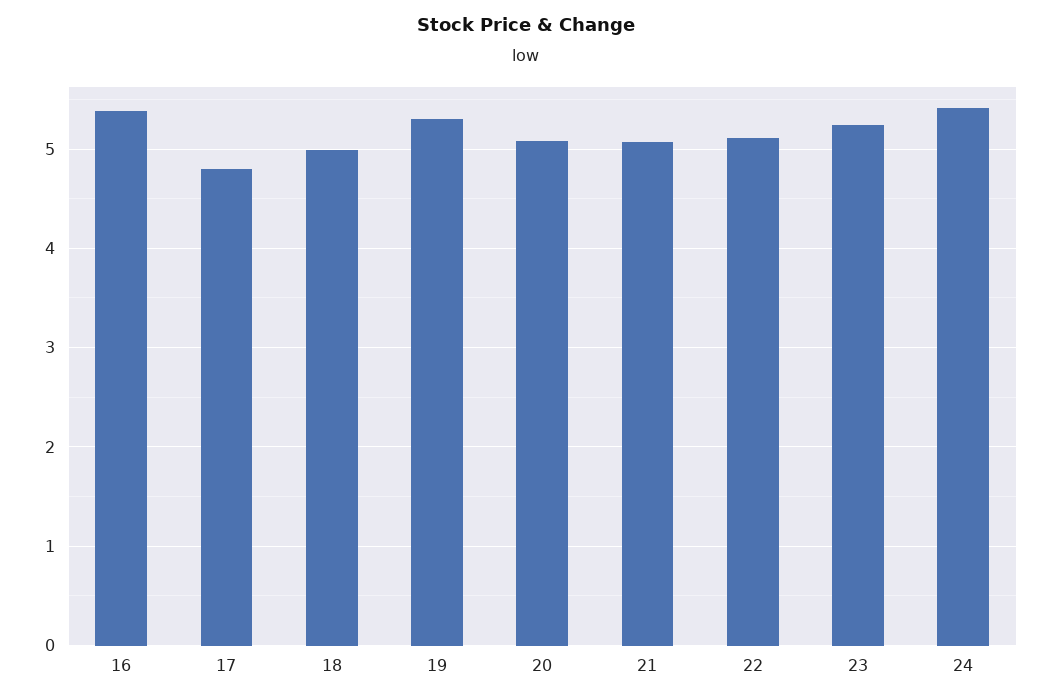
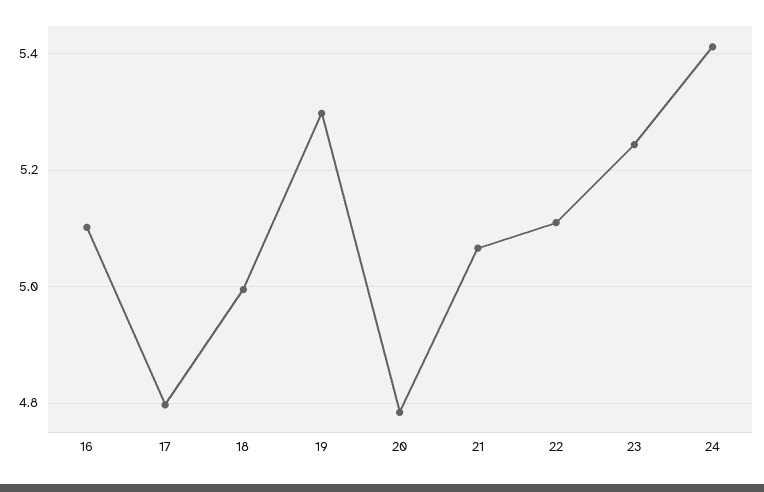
  {
-   "16": 5.4,
+   "16": 5.1,
    "17": 4.8,
    "18": 5,
    "19": 5.3,
-   "20": 5.1,
+   "20": 4.78,
    "21": 5.06,
    "22": 5.12,
    "23": 5.24,
    "24": 5.42
  }

